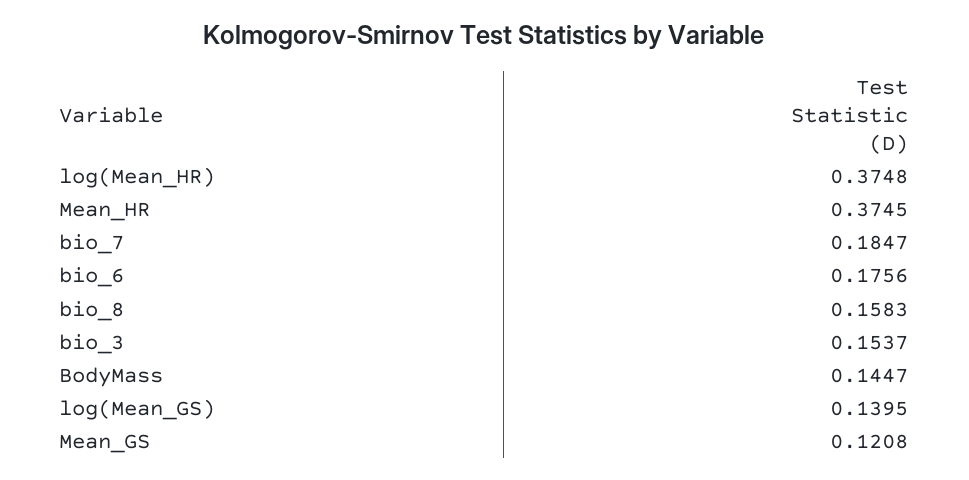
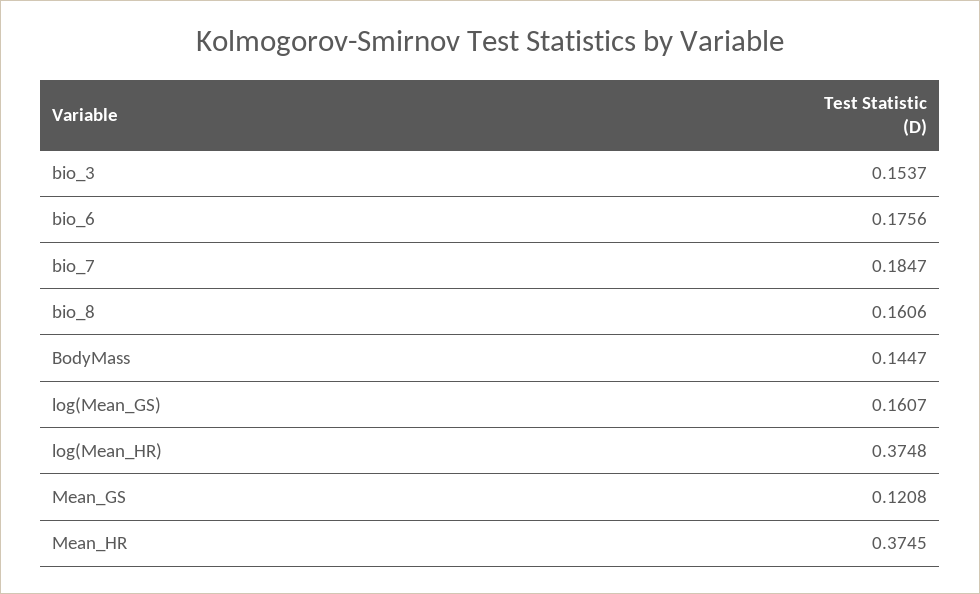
  {
    "log(Mean_HR)": 0.3748,
    "Mean_HR": 0.3745,
    "bio_7": 0.1847,
    "bio_6": 0.1756,
-   "bio_8": 0.1583,
+   "bio_8": 0.1606,
    "bio_3": 0.1537,
    "BodyMass": 0.1447,
-   "log(Mean_GS)": 0.1395,
+   "log(Mean_GS)": 0.1607,
    "Mean_GS": 0.1208
  }

